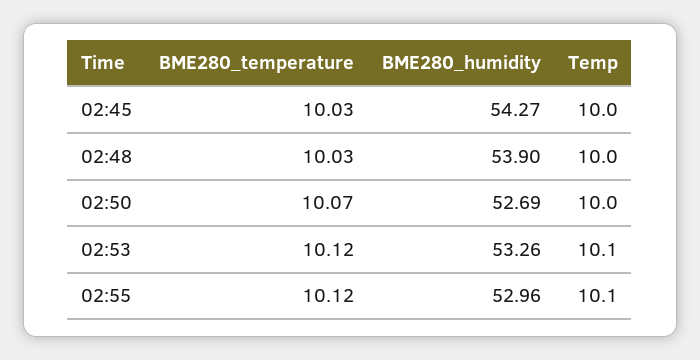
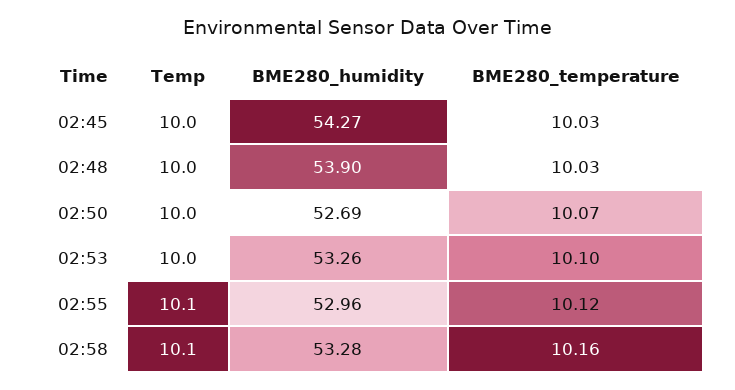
  {
    "BME280_temperature": {
      "02:45": 10.03,
      "02:48": 10.03,
      "02:50": 10.07,
-     "02:53": 10.12,
+     "02:53": 10.1,
-     "02:55": 10.12
+     "02:55": 10.12,
+     "02:58": 10.16
    },
    "BME280_humidity": {
      "02:45": 54.27,
      "02:48": 53.9,
      "02:50": 52.69,
      "02:53": 53.26,
-     "02:55": 52.96
+     "02:55": 52.96,
+     "02:58": 53.28
    },
    "Temp": {
      "02:45": 10,
      "02:48": 10,
      "02:50": 10,
-     "02:53": 10.1,
+     "02:53": 10,
-     "02:55": 10.1
+     "02:55": 10.1,
+     "02:58": 10.1
    }
  }

